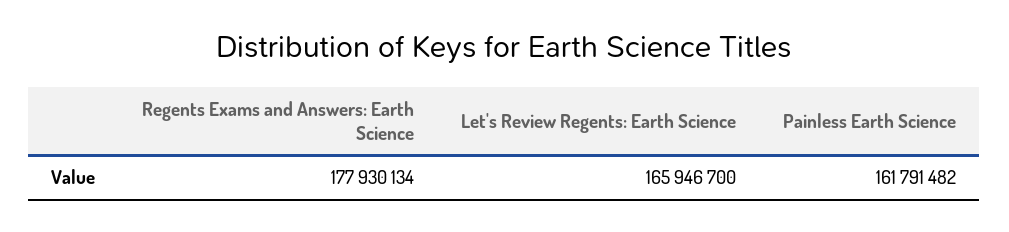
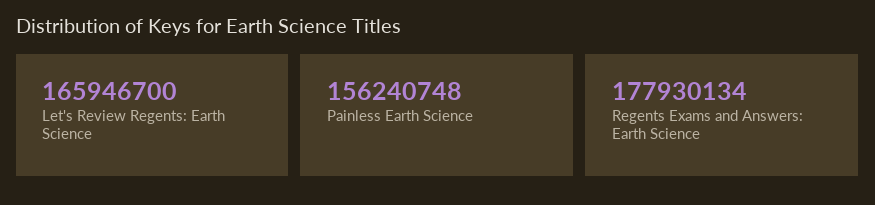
  {
    "Regents Exams and Answers: Earth Science": 177930134,
    "Let's Review Regents: Earth Science": 165946700,
-   "Painless Earth Science": 161791482
+   "Painless Earth Science": 156240748
  }

